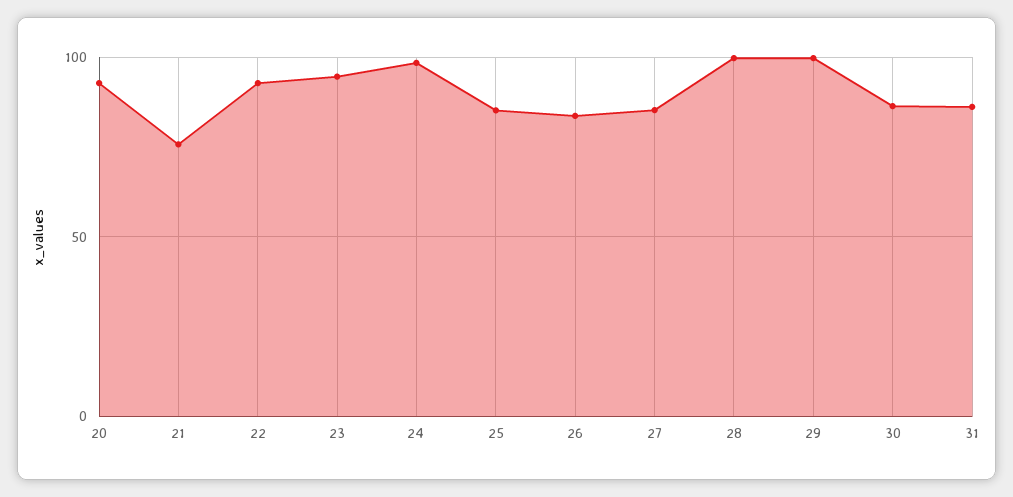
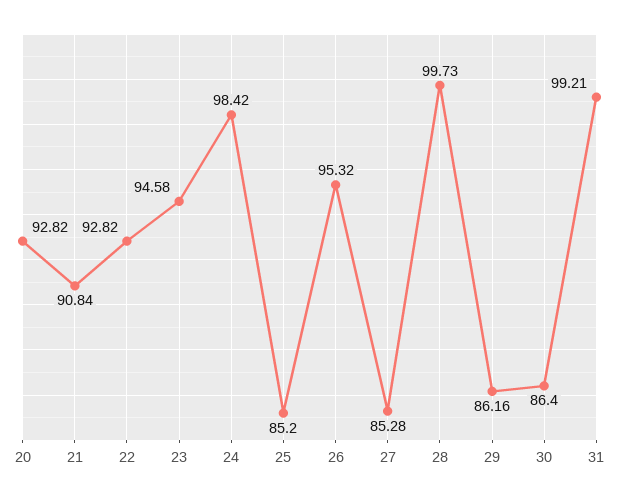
  {
    "20": 92.82,
-   "21": 75,
+   "21": 90.84,
    "22": 92.82,
    "23": 94.58,
    "24": 98.42,
    "25": 85.2,
-   "26": 85,
+   "26": 95.32,
    "27": 85.28,
    "28": 99.73,
-   "29": 100,
+   "29": 86.16,
    "30": 86.4,
-   "31": 85
+   "31": 99.21
  }

